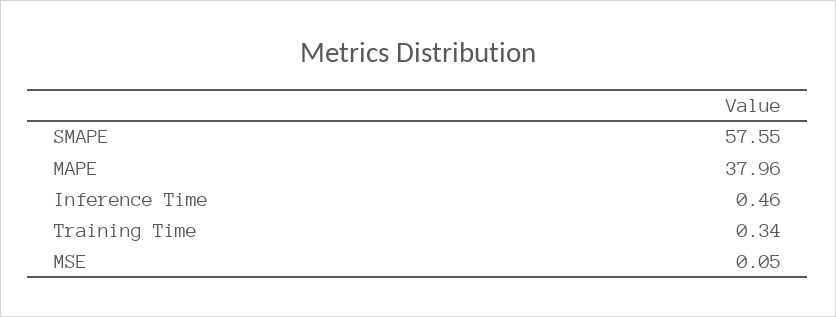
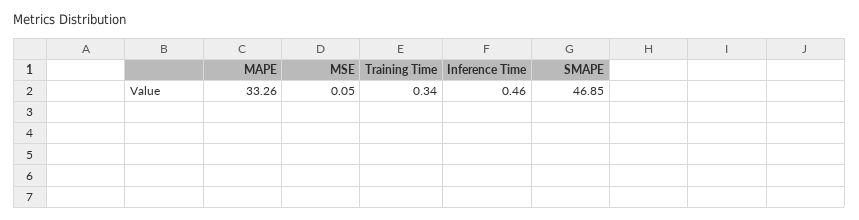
  {
-   "SMAPE": 57.55,
+   "SMAPE": 46.85,
-   "MAPE": 37.96,
+   "MAPE": 33.26,
    "Inference Time": 0.46,
    "Training Time": 0.34,
    "MSE": 0.05
  }

